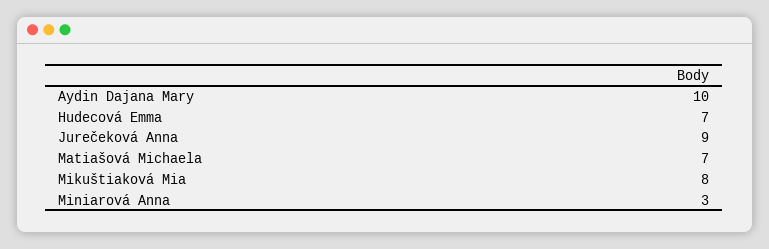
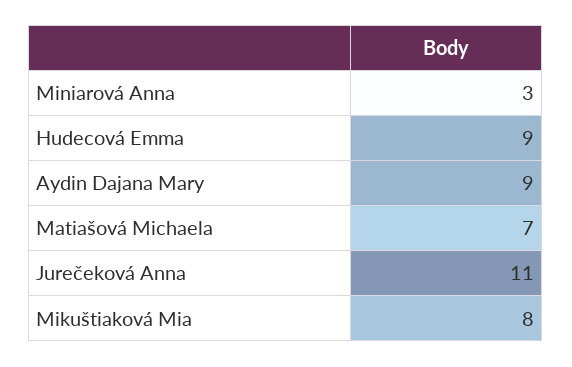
  {
-   "Aydin Dajana Mary": 10,
+   "Aydin Dajana Mary": 9,
-   "Hudecová Emma": 7,
+   "Hudecová Emma": 9,
-   "Jurečeková Anna": 9,
+   "Jurečeková Anna": 11,
    "Matiašová Michaela": 7,
    "Mikuštiaková Mia": 8,
    "Miniarová Anna": 3
  }

